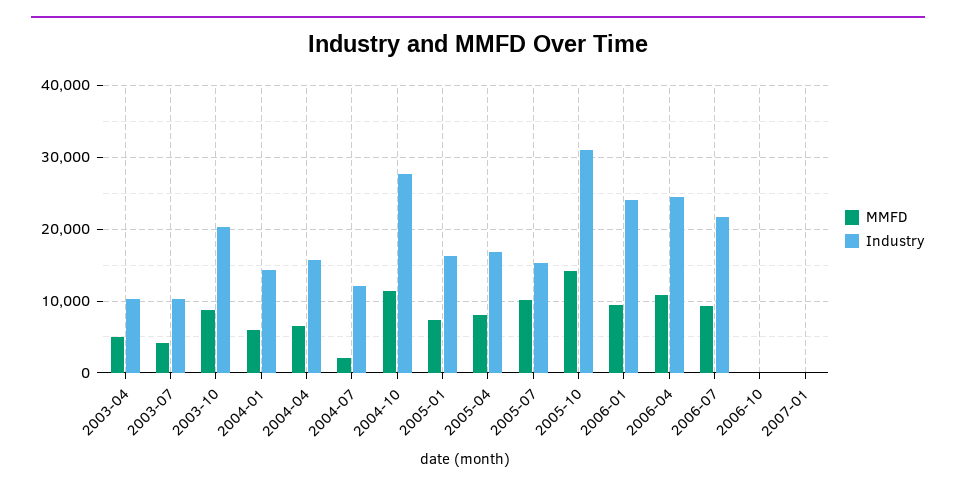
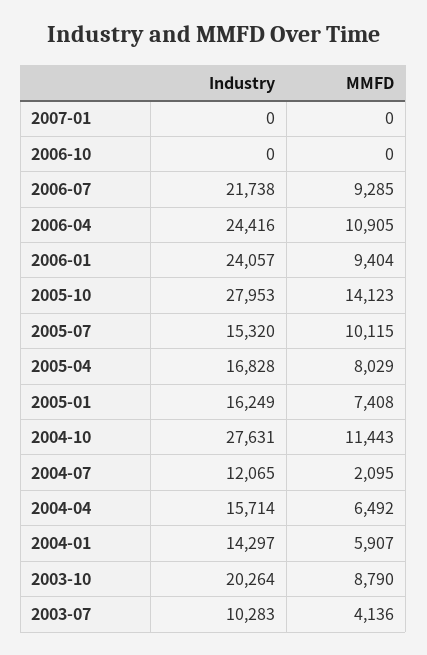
  {
    "MMFD": {
-     "2003-04": 5000,
      "2003-07": 4136,
      "2003-10": 8790,
      "2004-01": 5907,
      "2004-04": 6492,
      "2004-07": 2095,
      "2004-10": 11443,
      "2005-01": 7408,
      "2005-04": 8029,
      "2005-07": 10115,
      "2005-10": 14123,
      "2006-01": 9404,
      "2006-04": 10905,
      "2006-07": 9285,
      "2006-10": 0,
      "2007-01": 0
    },
    "Industry": {
-     "2003-04": 10000,
      "2003-07": 10283,
      "2003-10": 20264,
      "2004-01": 14297,
      "2004-04": 15714,
      "2004-07": 12065,
      "2004-10": 27631,
      "2005-01": 16249,
      "2005-04": 16828,
      "2005-07": 15320,
-     "2005-10": 31000,
+     "2005-10": 27953,
      "2006-01": 24057,
      "2006-04": 24416,
      "2006-07": 21738,
      "2006-10": 0,
      "2007-01": 0
    }
  }

